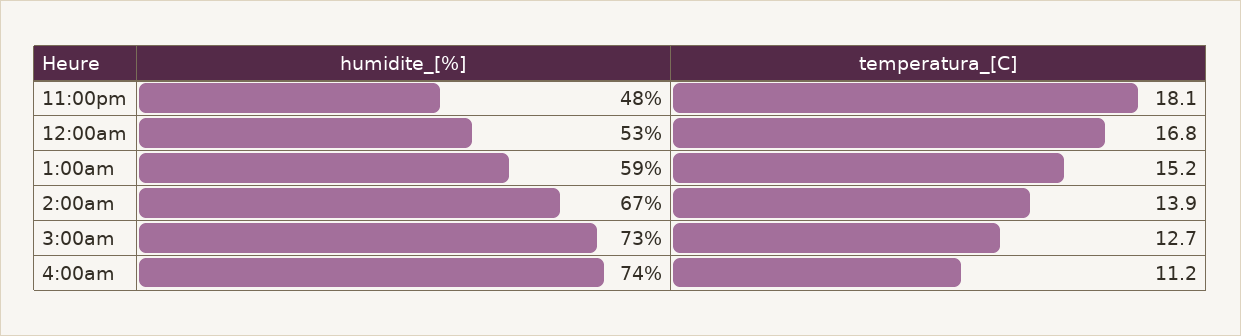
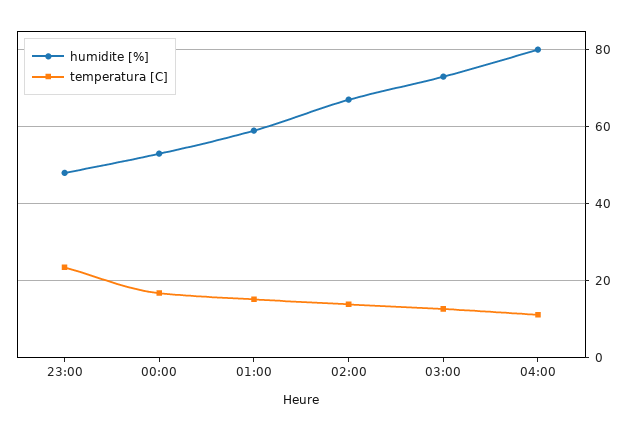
  {
    "humidite_[%]": {
      "11:00pm": 48,
      "12:00am": 53,
      "1:00am": 59,
      "2:00am": 67,
      "3:00am": 73,
-     "4:00am": 74
+     "4:00am": 80
    },
    "temperatura_[C]": {
-     "11:00pm": 18.1,
+     "11:00pm": 24,
      "12:00am": 16.8,
      "1:00am": 15.2,
      "2:00am": 13.9,
      "3:00am": 12.7,
      "4:00am": 11.2
    }
  }

